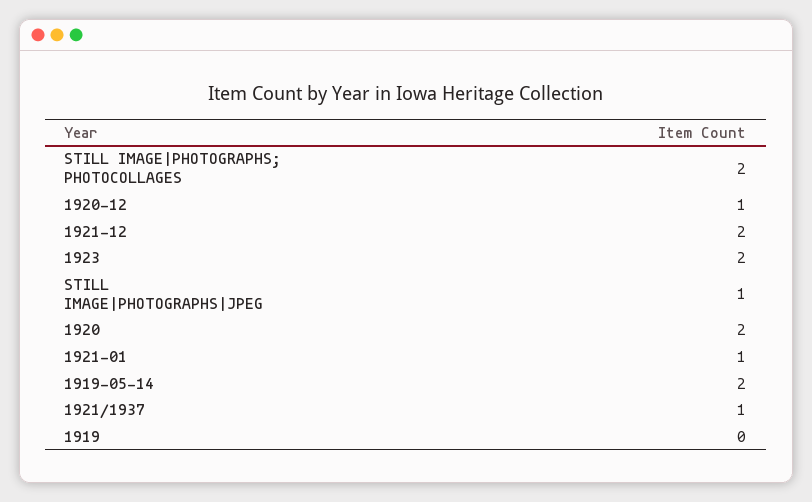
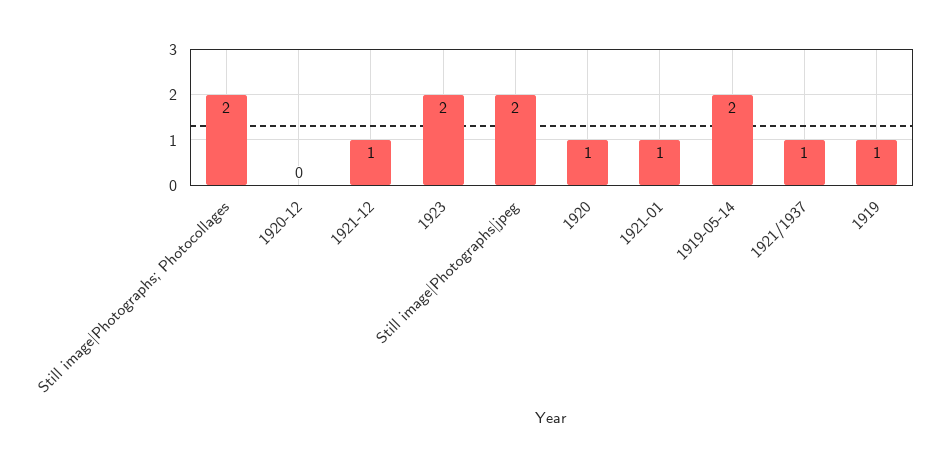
  {
    "STILL IMAGE|PHOTOGRAPHS; PHOTOCOLLAGES": 2,
-   "1920-12": 1,
+   "1920-12": 0,
-   "1921-12": 2,
+   "1921-12": 1,
    "1923": 2,
-   "STILL IMAGE|PHOTOGRAPHS|JPEG": 1,
+   "STILL IMAGE|PHOTOGRAPHS|JPEG": 2,
-   "1920": 2,
+   "1920": 1,
    "1921-01": 1,
    "1919-05-14": 2,
    "1921/1937": 1,
-   "1919": 0
+   "1919": 1
  }

